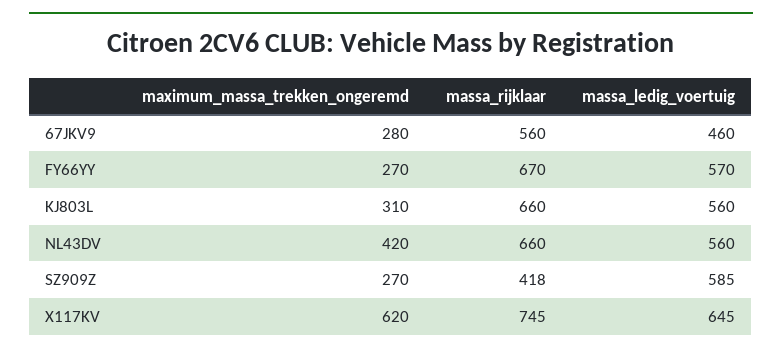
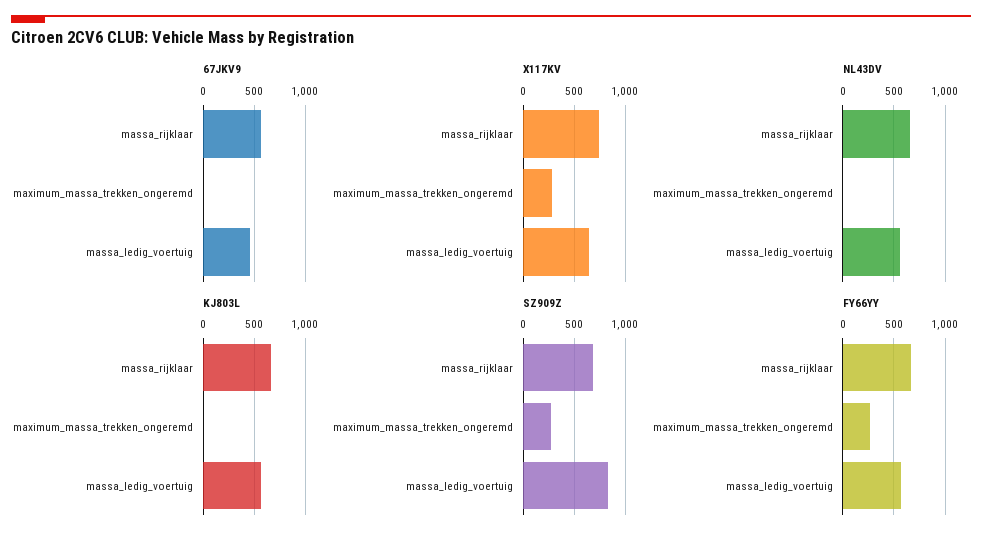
  {
    "67JKV9": {
-     "maximum_massa_trekken_ongeremd": 280,
+     "maximum_massa_trekken_ongeremd": 0,
      "massa_rijklaar": 560,
      "massa_ledig_voertuig": 460
    },
    "FY66YY": {
      "maximum_massa_trekken_ongeremd": 270,
      "massa_rijklaar": 670,
      "massa_ledig_voertuig": 570
    },
    "KJ803L": {
-     "maximum_massa_trekken_ongeremd": 310,
+     "maximum_massa_trekken_ongeremd": 0,
      "massa_rijklaar": 660,
      "massa_ledig_voertuig": 560
    },
    "NL43DV": {
-     "maximum_massa_trekken_ongeremd": 420,
+     "maximum_massa_trekken_ongeremd": 0,
      "massa_rijklaar": 660,
      "massa_ledig_voertuig": 560
    },
    "SZ909Z": {
      "maximum_massa_trekken_ongeremd": 270,
-     "massa_rijklaar": 418,
+     "massa_rijklaar": 700,
-     "massa_ledig_voertuig": 585
+     "massa_ledig_voertuig": 800
    },
    "X117KV": {
-     "maximum_massa_trekken_ongeremd": 620,
+     "maximum_massa_trekken_ongeremd": 300,
      "massa_rijklaar": 745,
      "massa_ledig_voertuig": 645
    }
  }

